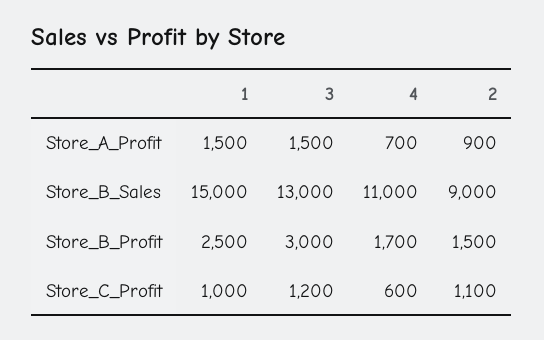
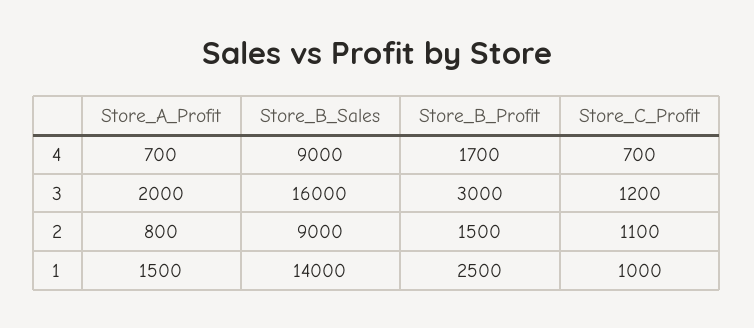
  {
    "1": {
      "Store_A_Profit": 1500,
-     "Store_B_Sales": 15000,
+     "Store_B_Sales": 14000,
      "Store_B_Profit": 2500,
      "Store_C_Profit": 1000
    },
    "3": {
-     "Store_A_Profit": 1500,
+     "Store_A_Profit": 2000,
-     "Store_B_Sales": 13000,
+     "Store_B_Sales": 16000,
      "Store_B_Profit": 3000,
      "Store_C_Profit": 1200
    },
    "4": {
      "Store_A_Profit": 700,
-     "Store_B_Sales": 11000,
+     "Store_B_Sales": 9000,
      "Store_B_Profit": 1700,
-     "Store_C_Profit": 600
+     "Store_C_Profit": 700
    },
    "2": {
-     "Store_A_Profit": 900,
+     "Store_A_Profit": 800,
      "Store_B_Sales": 9000,
      "Store_B_Profit": 1500,
      "Store_C_Profit": 1100
    }
  }

